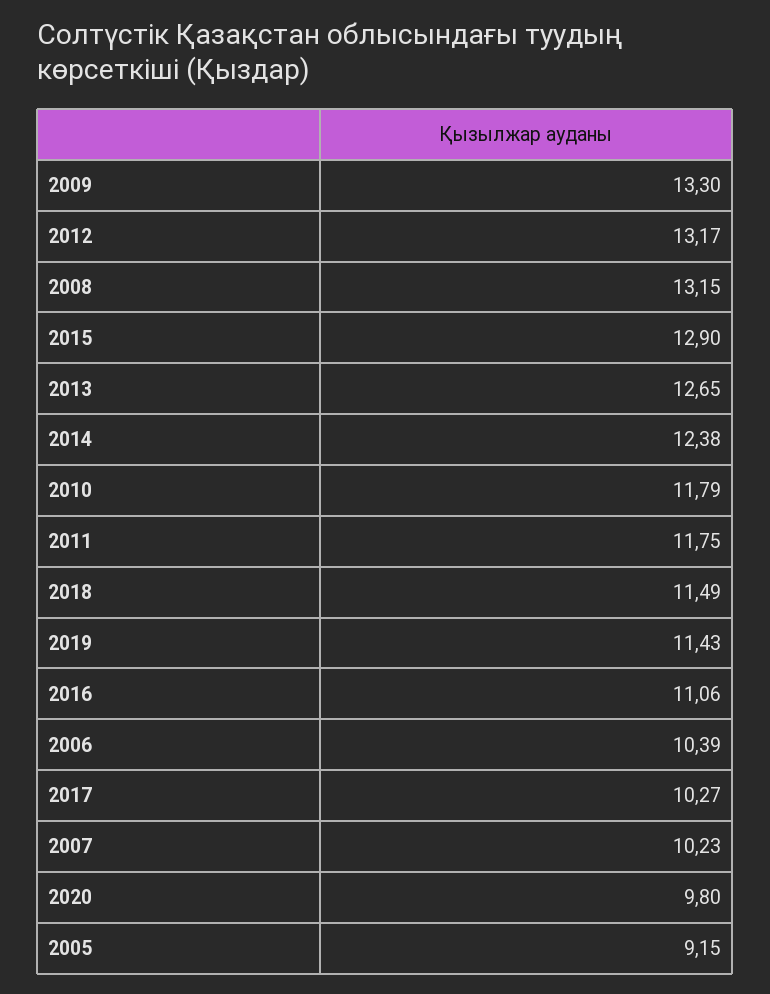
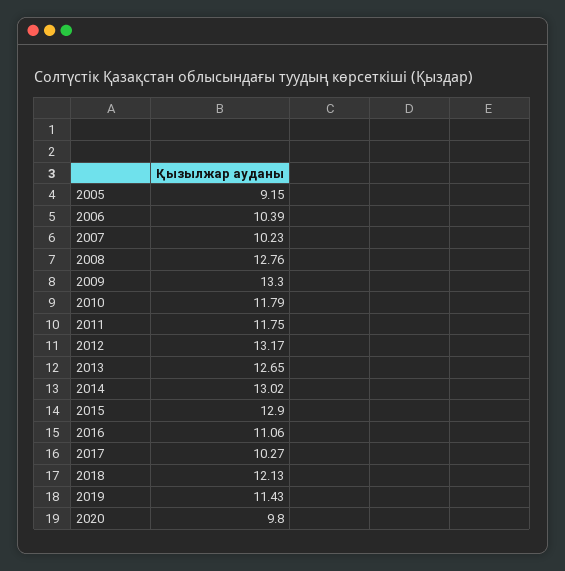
  {
    "2009": 13.3,
    "2012": 13.17,
-   "2008": 13.15,
+   "2008": 12.76,
    "2015": 12.9,
    "2013": 12.65,
-   "2014": 12.38,
+   "2014": 13.02,
    "2010": 11.79,
    "2011": 11.75,
-   "2018": 11.49,
+   "2018": 12.13,
    "2019": 11.43,
    "2016": 11.06,
    "2006": 10.39,
    "2017": 10.27,
    "2007": 10.23,
    "2020": 9.8,
    "2005": 9.15
  }

